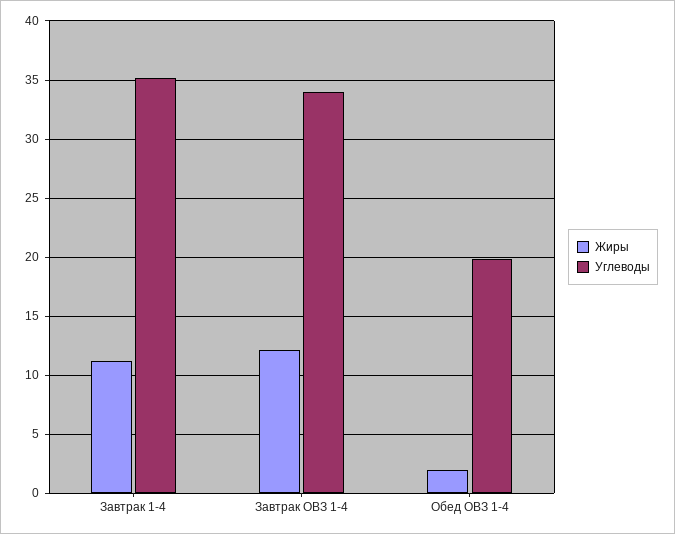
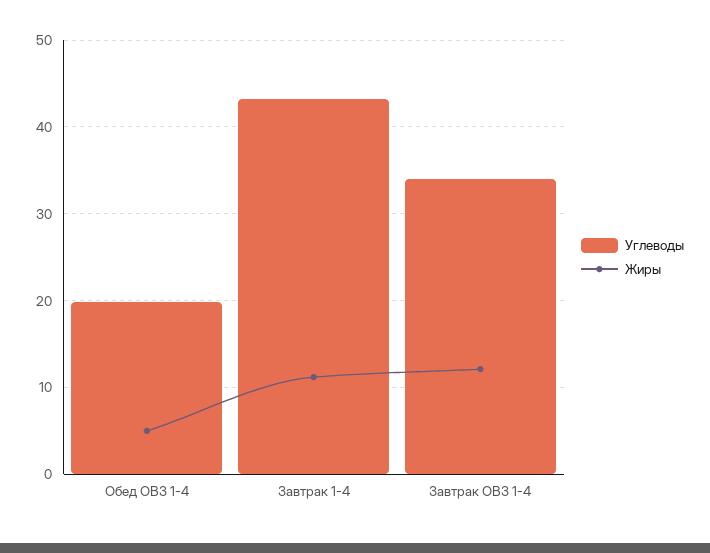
  {
    "Жиры": {
      "Завтрак 1-4": 11,
      "Завтрак ОВЗ 1-4": 12,
-     "Обед ОВЗ 1-4": 2
+     "Обед ОВЗ 1-4": 5
    },
    "Углеводы": {
-     "Завтрак 1-4": 35,
+     "Завтрак 1-4": 43,
      "Завтрак ОВЗ 1-4": 34,
      "Обед ОВЗ 1-4": 20
    }
  }

